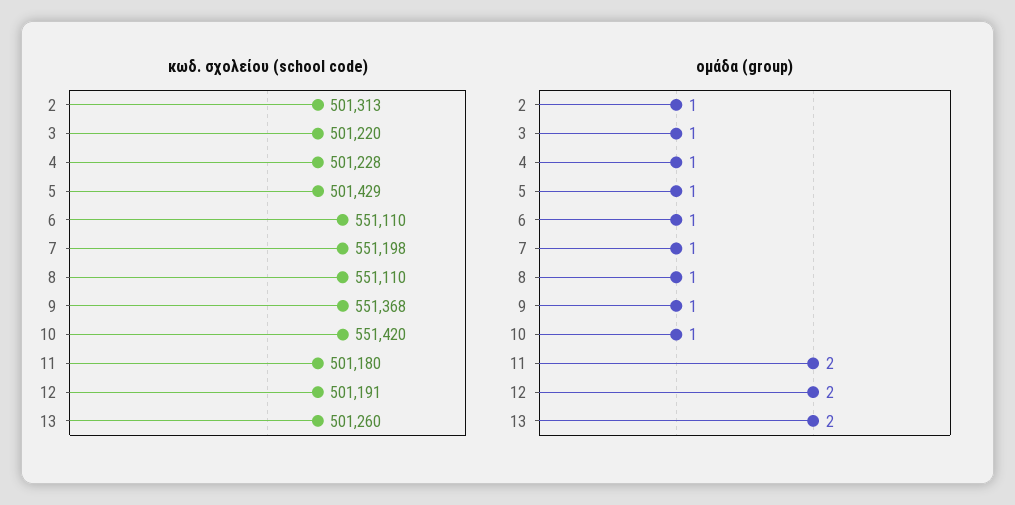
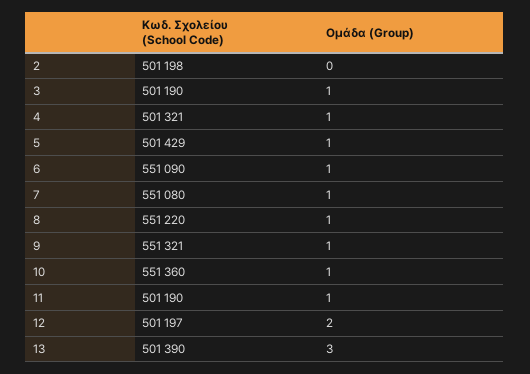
  {
    "κωδ. σχολείου (school code)": {
-     "2": 501313,
+     "2": 501198,
-     "3": 501220,
+     "3": 501190,
-     "4": 501228,
+     "4": 501321,
      "5": 501429,
-     "6": 551110,
+     "6": 551090,
-     "7": 551198,
+     "7": 551080,
-     "8": 551110,
+     "8": 551220,
-     "9": 551368,
+     "9": 551321,
-     "10": 551420,
+     "10": 551360,
-     "11": 501180,
+     "11": 501190,
-     "12": 501191,
+     "12": 501197,
-     "13": 501260
+     "13": 501390
    },
    "ομάδα (group)": {
-     "2": 1,
+     "2": 0,
      "3": 1,
      "4": 1,
      "5": 1,
      "6": 1,
      "7": 1,
      "8": 1,
      "9": 1,
      "10": 1,
-     "11": 2,
+     "11": 1,
      "12": 2,
-     "13": 2
+     "13": 3
    }
  }

